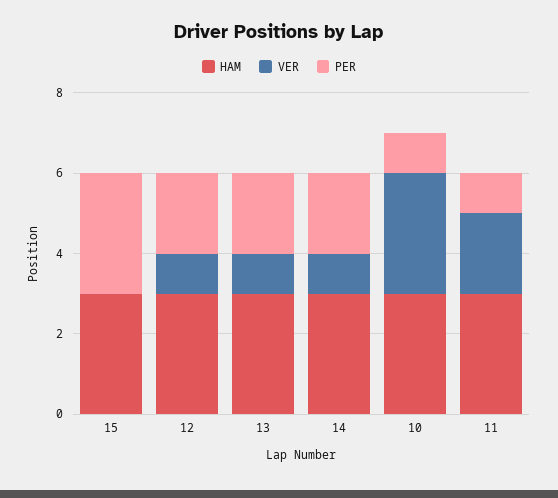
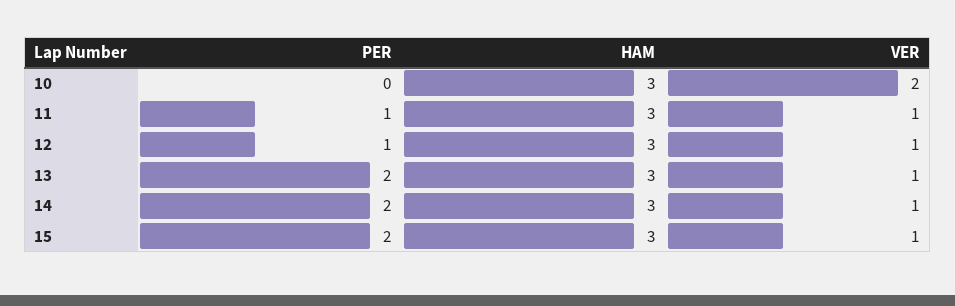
  {
    "HAM": {
      "15": 3,
      "12": 3,
      "13": 3,
      "14": 3,
      "10": 3,
      "11": 3
    },
    "VER": {
-     "15": 0,
+     "15": 1,
      "12": 1,
      "13": 1,
      "14": 1,
-     "10": 3,
+     "10": 2,
-     "11": 2
+     "11": 1
    },
    "PER": {
-     "15": 3,
+     "15": 2,
-     "12": 2,
+     "12": 1,
      "13": 2,
      "14": 2,
-     "10": 1,
+     "10": 0,
      "11": 1
    }
  }

